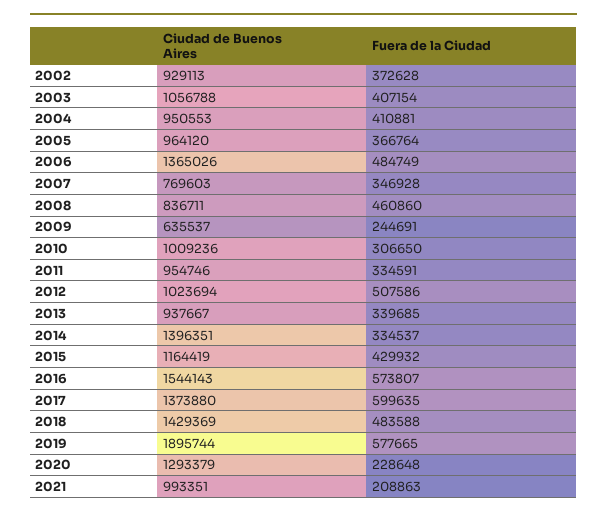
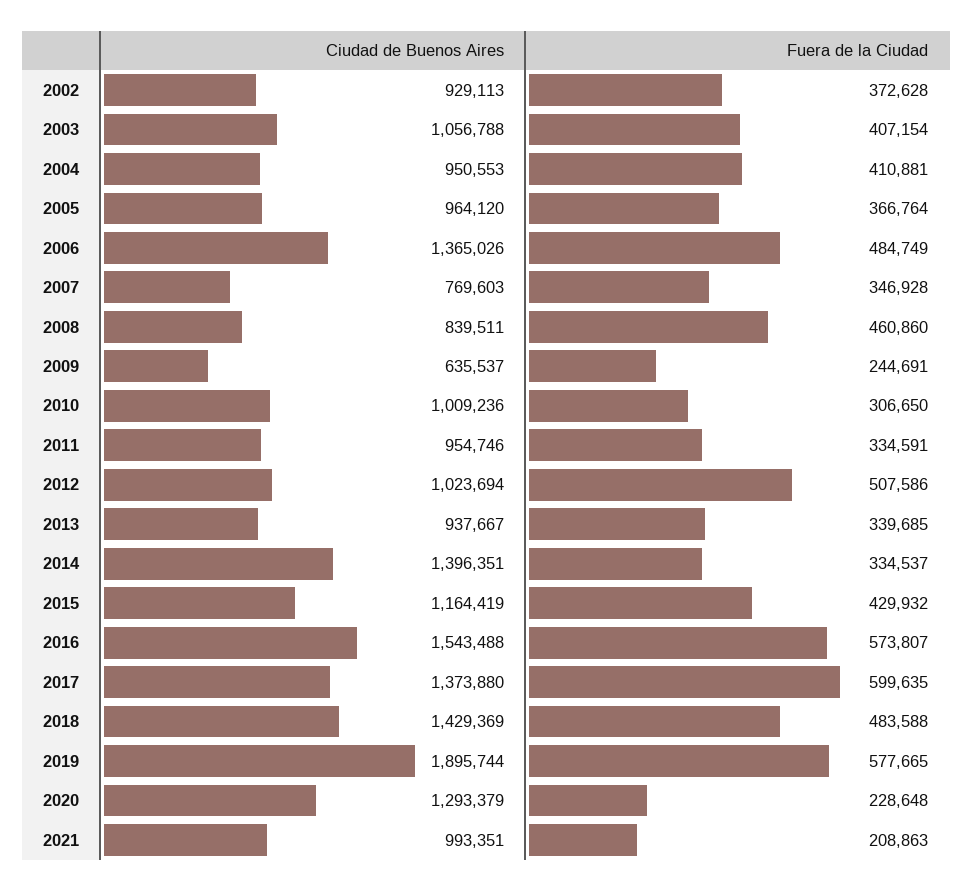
  {
    "Ciudad de Buenos Aires": {
      "2002": 929113,
      "2003": 1056788,
      "2004": 950553,
      "2005": 964120,
      "2006": 1365026,
      "2007": 769603,
-     "2008": 836711,
+     "2008": 839511,
      "2009": 635537,
      "2010": 1009236,
      "2011": 954746,
      "2012": 1023694,
      "2013": 937667,
      "2014": 1396351,
      "2015": 1164419,
-     "2016": 1544143,
+     "2016": 1543488,
      "2017": 1373880,
      "2018": 1429369,
      "2019": 1895744,
      "2020": 1293379,
      "2021": 993351
    },
    "Fuera de la Ciudad": {
      "2002": 372628,
      "2003": 407154,
      "2004": 410881,
      "2005": 366764,
      "2006": 484749,
      "2007": 346928,
      "2008": 460860,
      "2009": 244691,
      "2010": 306650,
      "2011": 334591,
      "2012": 507586,
      "2013": 339685,
      "2014": 334537,
      "2015": 429932,
      "2016": 573807,
      "2017": 599635,
      "2018": 483588,
      "2019": 577665,
      "2020": 228648,
      "2021": 208863
    }
  }

